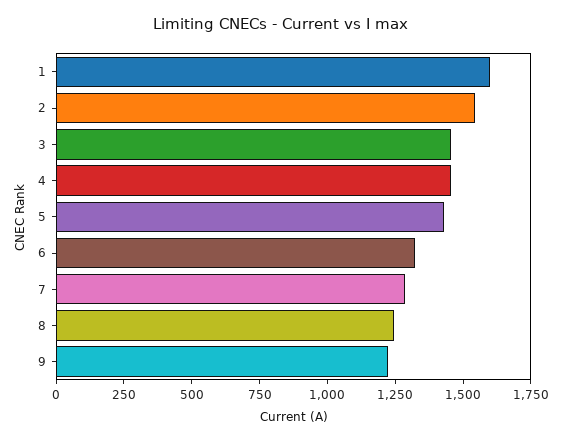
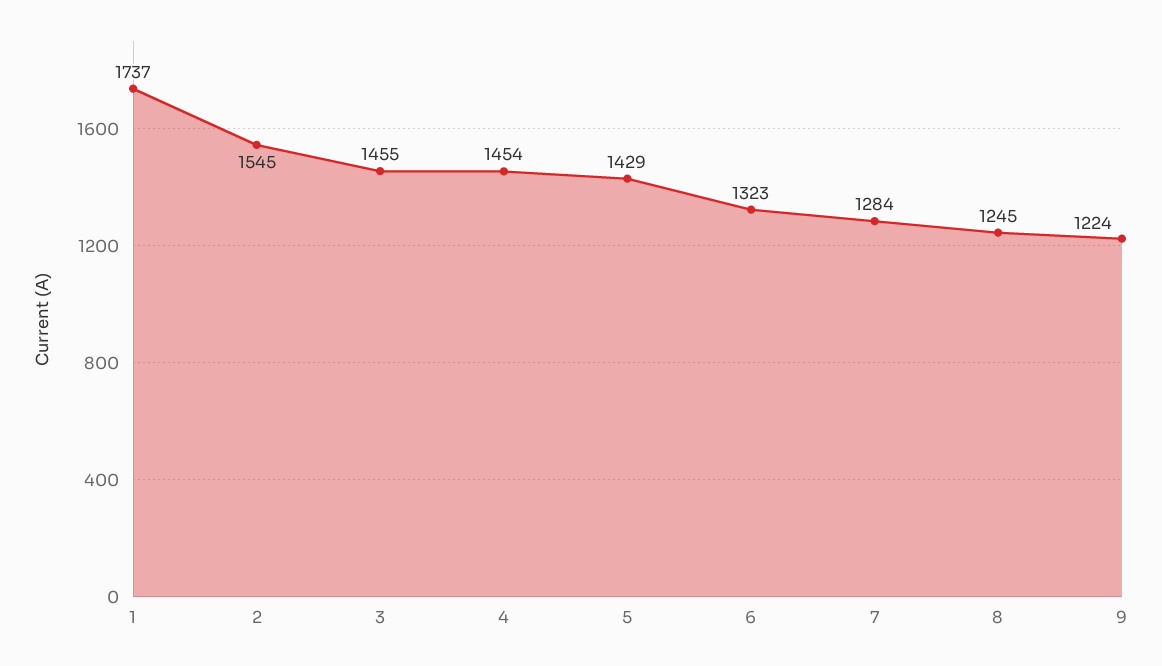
  {
-   "1": 1600,
+   "1": 1737,
    "2": 1545,
    "3": 1455,
    "4": 1454,
    "5": 1429,
    "6": 1323,
    "7": 1284,
    "8": 1245,
    "9": 1224
  }

